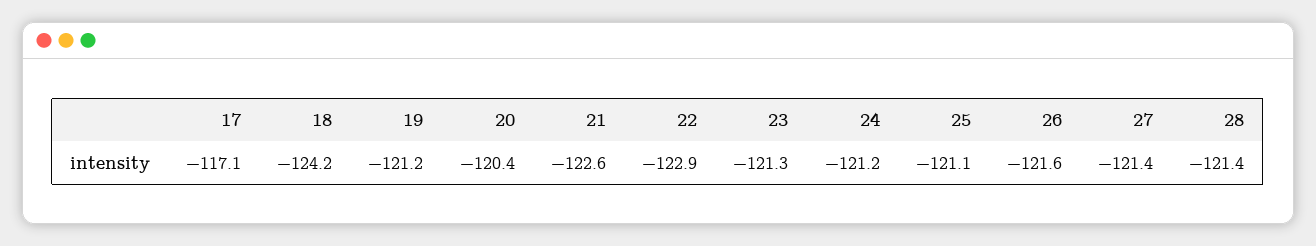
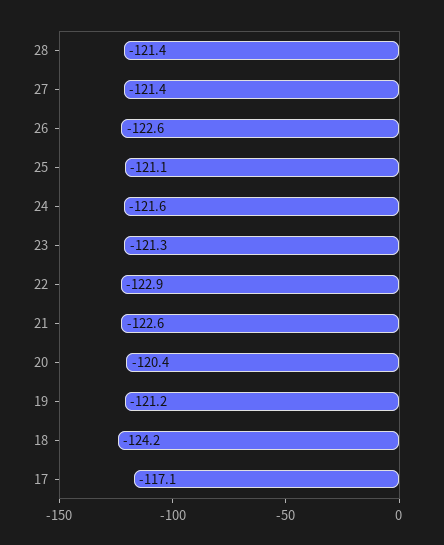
  {
    "17": -117.1,
    "18": -124.2,
    "19": -121.2,
    "20": -120.4,
    "21": -122.6,
    "22": -122.9,
    "23": -121.3,
-   "24": -121.2,
+   "24": -121.6,
    "25": -121.1,
-   "26": -121.6,
+   "26": -122.6,
    "27": -121.4,
    "28": -121.4
  }

